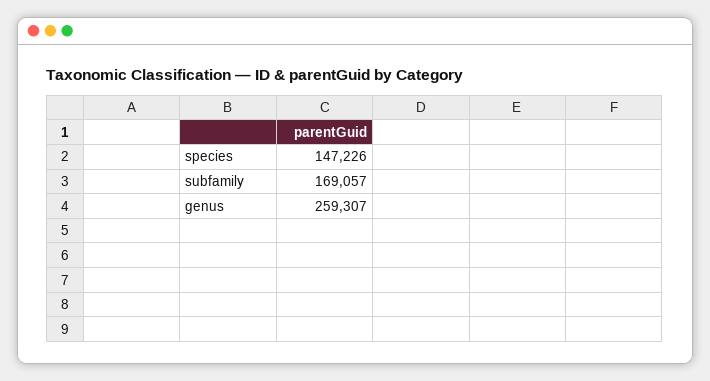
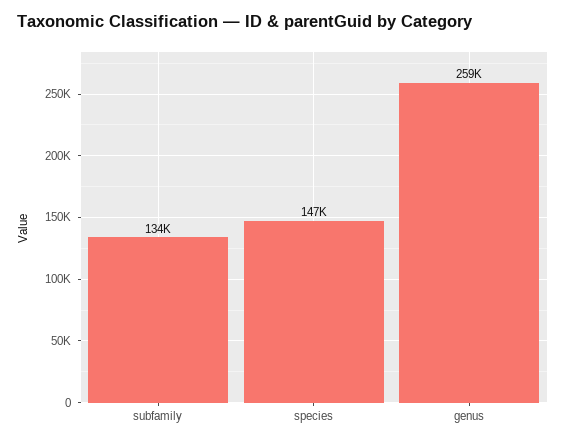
  {
    "species": 147226,
-   "subfamily": 169057,
+   "subfamily": 134000,
    "genus": 259307
  }

